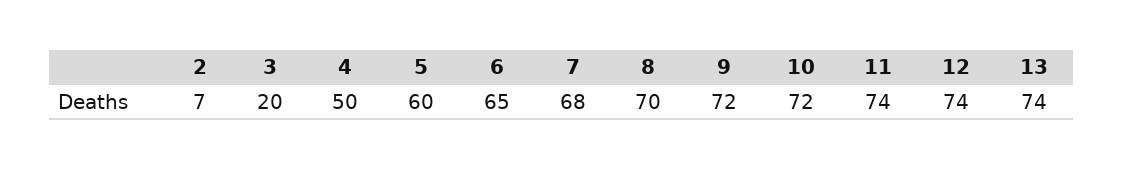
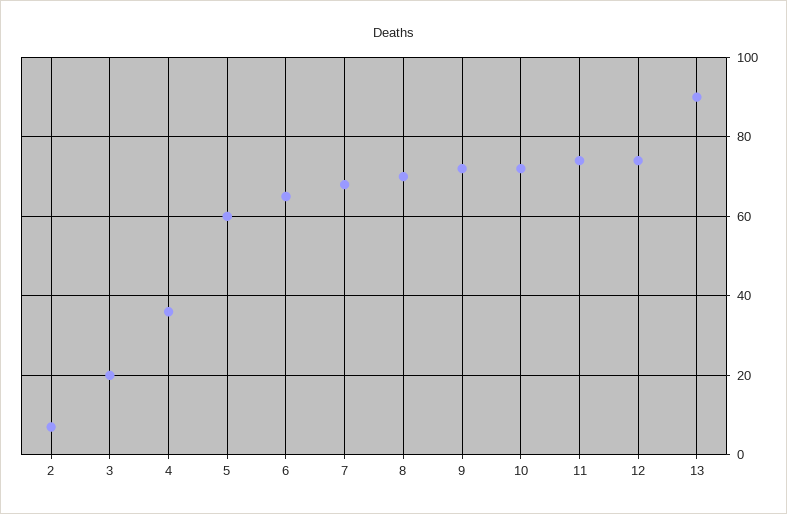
  {
    "2": 7,
    "3": 20,
-   "4": 50,
+   "4": 35,
    "5": 60,
    "6": 65,
    "7": 68,
    "8": 70,
    "9": 72,
    "10": 72,
    "11": 74,
    "12": 74,
-   "13": 74
+   "13": 90
  }

